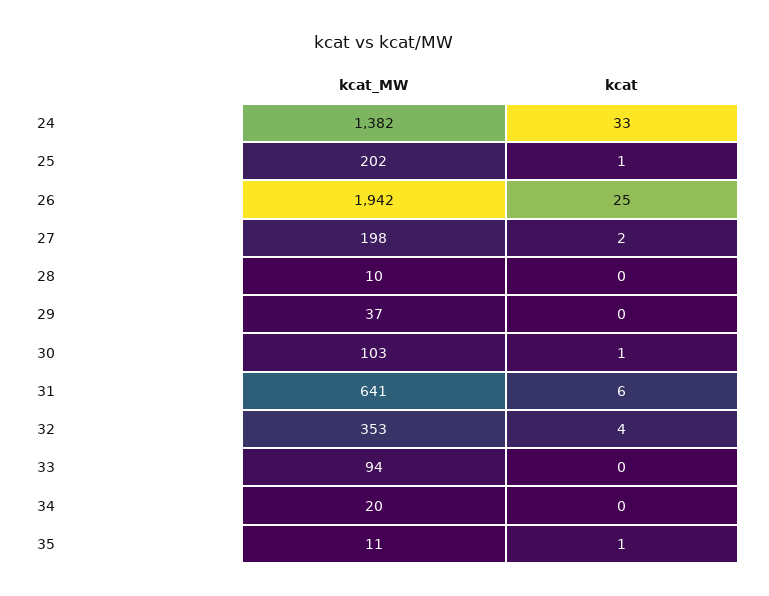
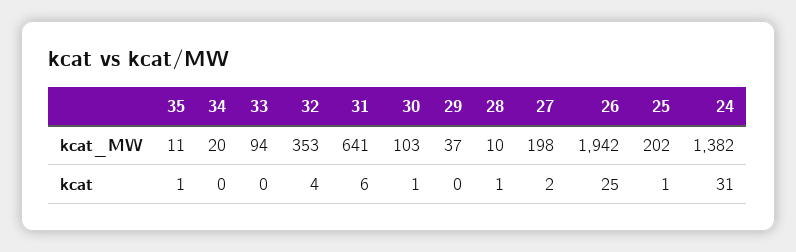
  {
    "kcat_MW": {
      "24": 1382,
      "25": 202,
      "26": 1942,
      "27": 198,
      "28": 10,
      "29": 37,
      "30": 103,
      "31": 641,
      "32": 353,
      "33": 94,
      "34": 20,
      "35": 11
    },
    "kcat": {
-     "24": 33,
+     "24": 31,
      "25": 1,
      "26": 25,
      "27": 2,
-     "28": 0,
+     "28": 1,
      "29": 0,
      "30": 1,
      "31": 6,
      "32": 4,
      "33": 0,
      "34": 0,
      "35": 1
    }
  }

